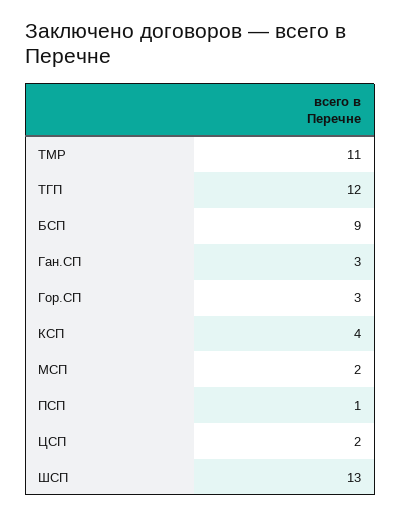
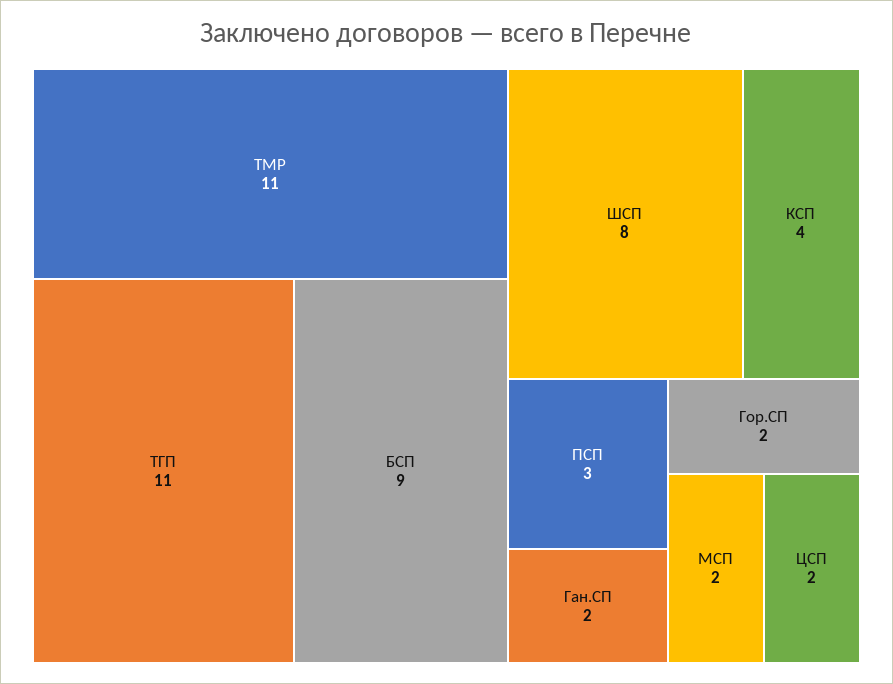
  {
    "ТМР": 11,
-   "ТГП": 12,
+   "ТГП": 11,
    "БСП": 9,
-   "Ган.СП": 3,
+   "Ган.СП": 2,
-   "Гор.СП": 3,
+   "Гор.СП": 2,
    "КСП": 4,
    "МСП": 2,
-   "ПСП": 1,
+   "ПСП": 3,
    "ЦСП": 2,
-   "ШСП": 13
+   "ШСП": 8
  }

